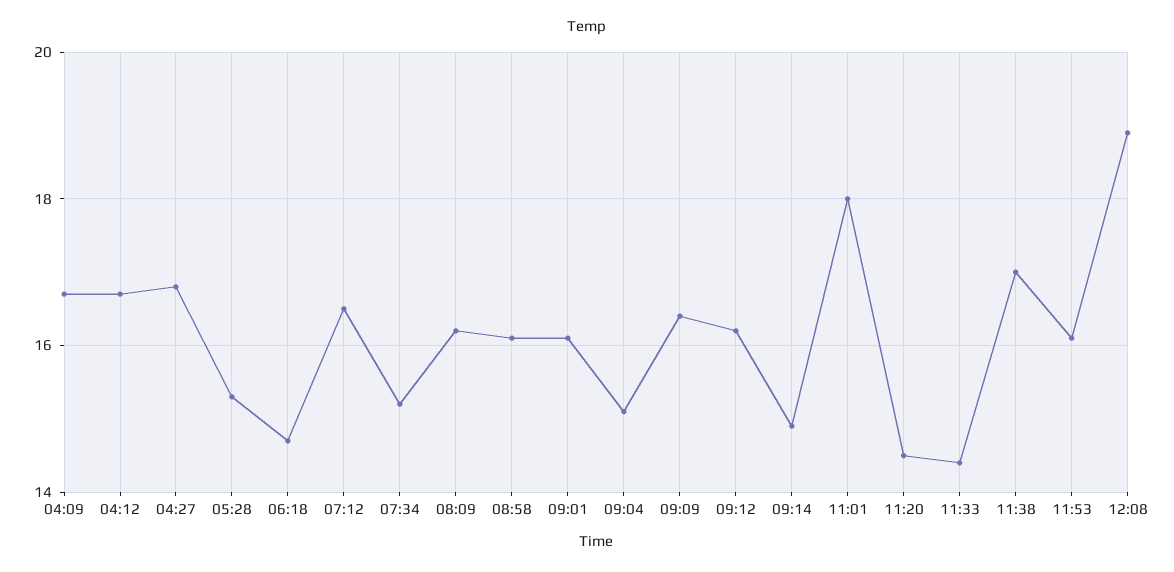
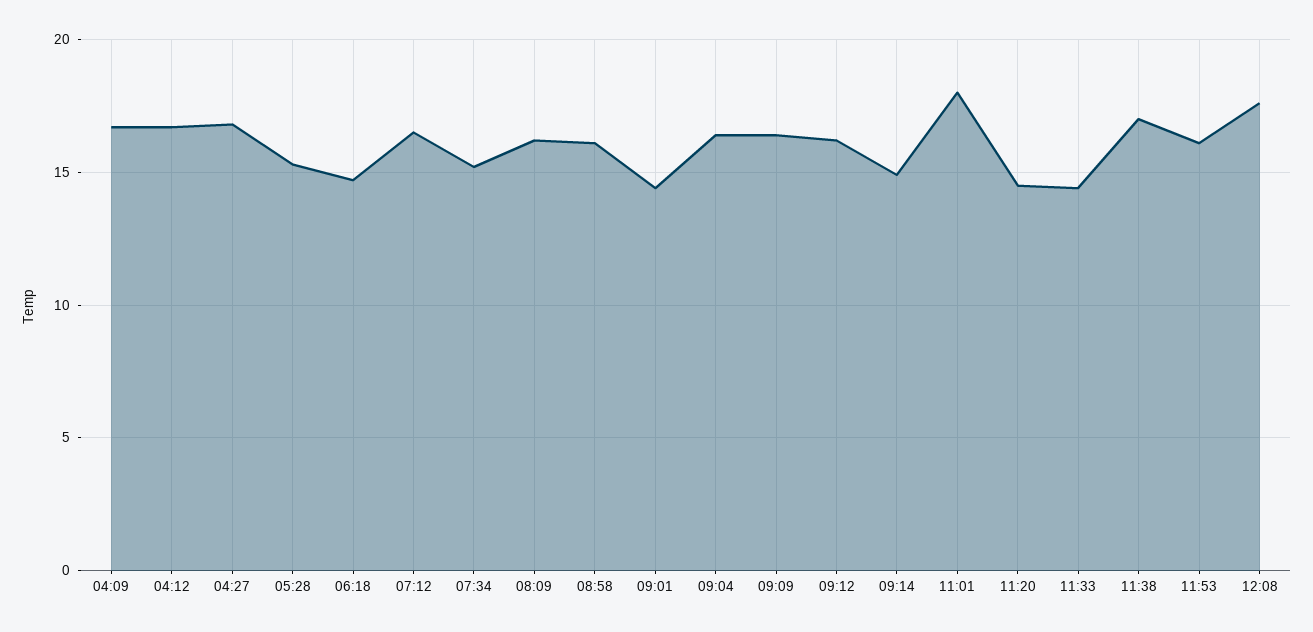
  {
    "04:09": 16.5,
    "04:12": 16.5,
    "04:27": 17,
    "05:28": 15.5,
    "06:18": 14.5,
    "07:12": 16.5,
    "07:34": 15,
    "08:09": 16,
    "08:58": 16,
-   "09:01": 16,
+   "09:01": 14.5,
-   "09:04": 15,
+   "09:04": 16.5,
    "09:09": 16.5,
    "09:12": 16,
    "09:14": 15,
    "11:01": 18,
    "11:20": 14.5,
    "11:33": 14.5,
    "11:38": 17,
    "11:53": 16,
-   "12:08": 19
+   "12:08": 17.5
  }

